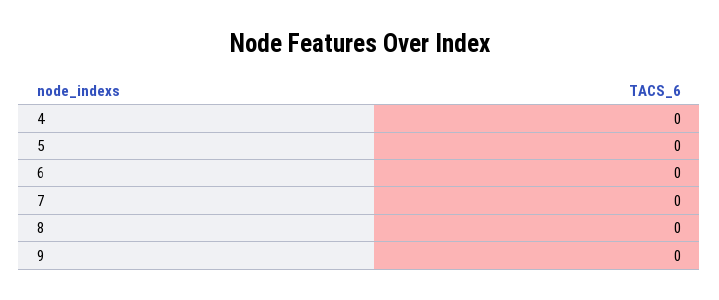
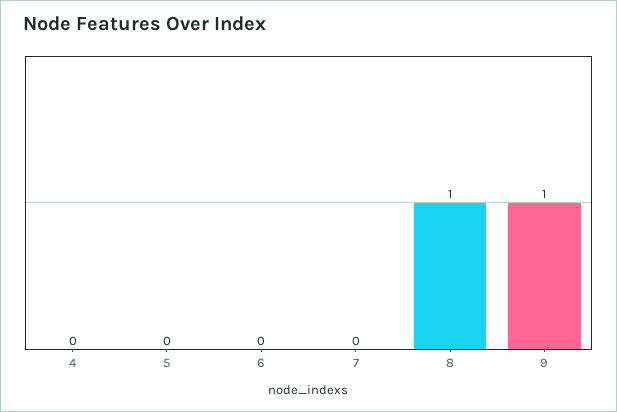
  {
    "4": 0,
    "5": 0,
    "6": 0,
    "7": 0,
-   "8": 0,
+   "8": 1,
-   "9": 0
+   "9": 1
  }

